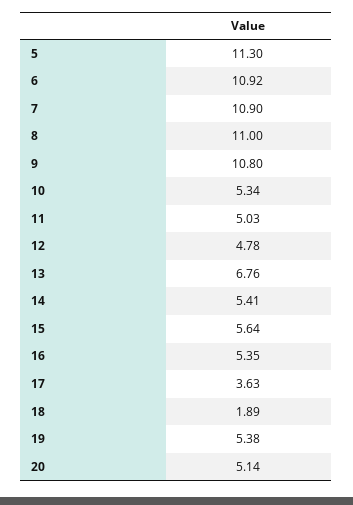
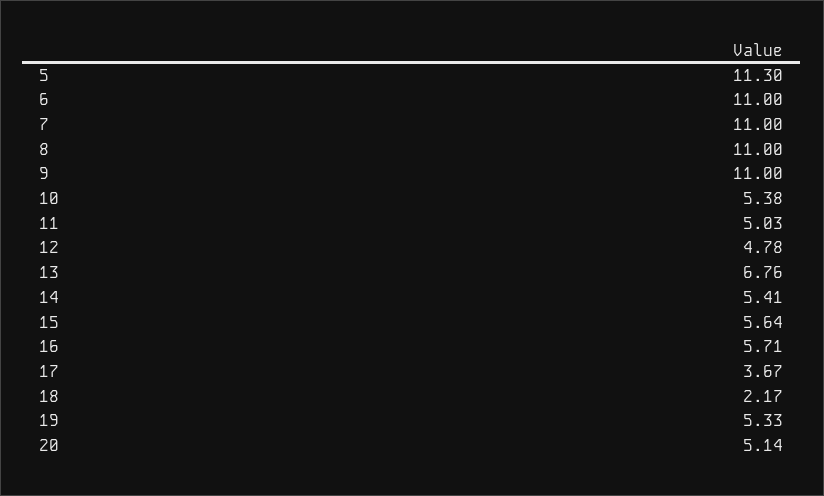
  {
    "5": 11.3,
-   "6": 10.92,
+   "6": 11,
-   "7": 10.9,
+   "7": 11,
    "8": 11,
-   "9": 10.8,
+   "9": 11,
-   "10": 5.34,
+   "10": 5.38,
    "11": 5.03,
    "12": 4.78,
    "13": 6.76,
    "14": 5.41,
    "15": 5.64,
-   "16": 5.35,
+   "16": 5.71,
-   "17": 3.63,
+   "17": 3.67,
-   "18": 1.89,
+   "18": 2.17,
-   "19": 5.38,
+   "19": 5.33,
    "20": 5.14
  }

